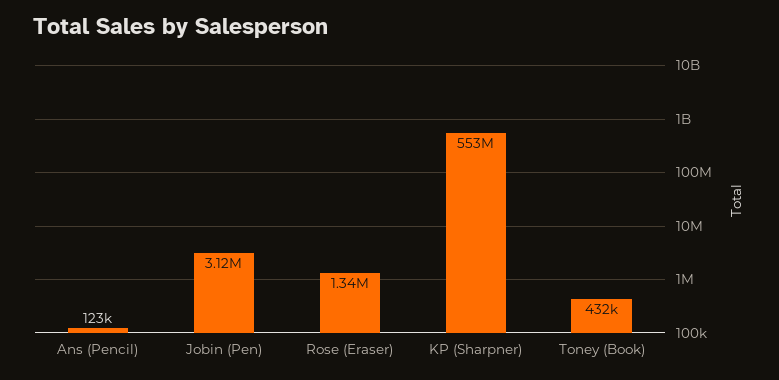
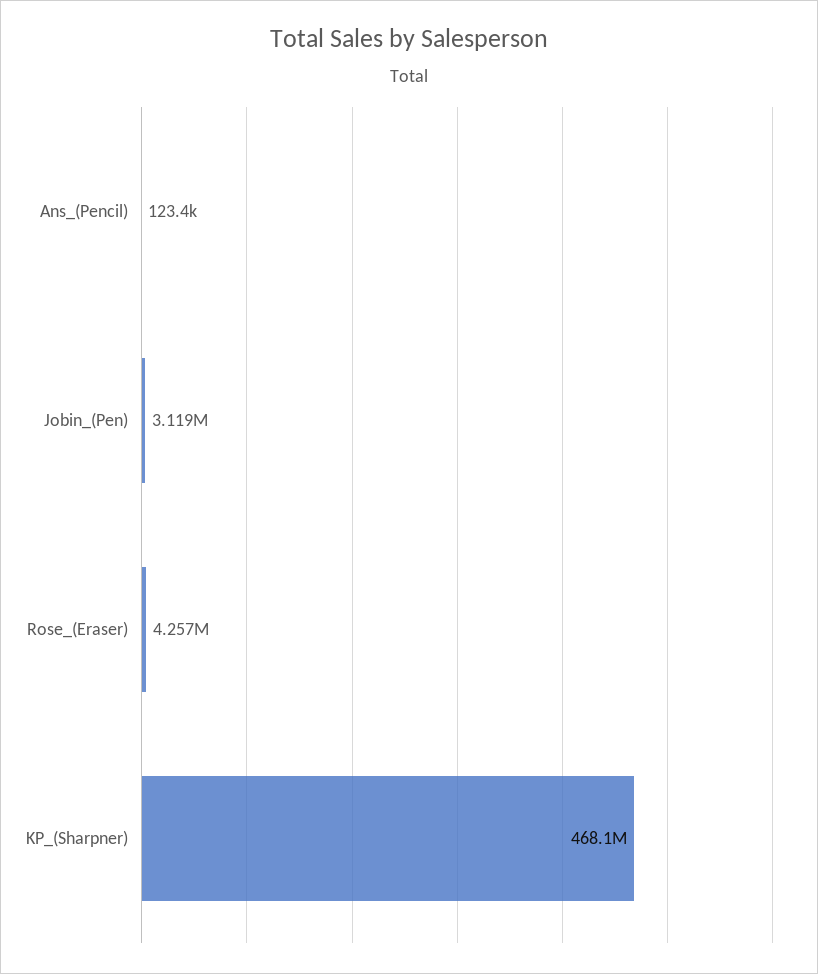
  {
    "Ans (Pencil)": 123400,
    "Jobin (Pen)": 3119000,
-   "Rose (Eraser)": 1340000,
+   "Rose (Eraser)": 4257000,
-   "KP (Sharpner)": 553000000,
+   "KP (Sharpner)": 468100000
-   "Toney (Book)": 432000
  }

